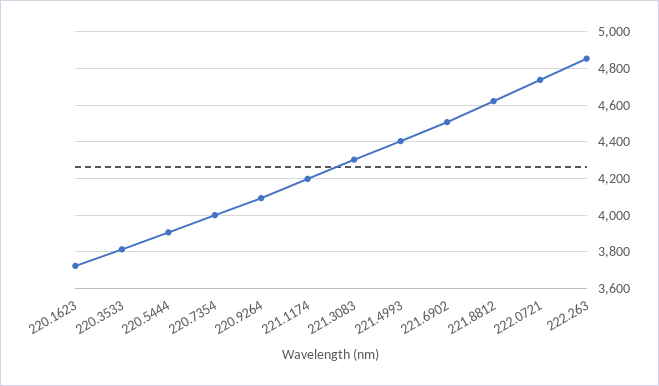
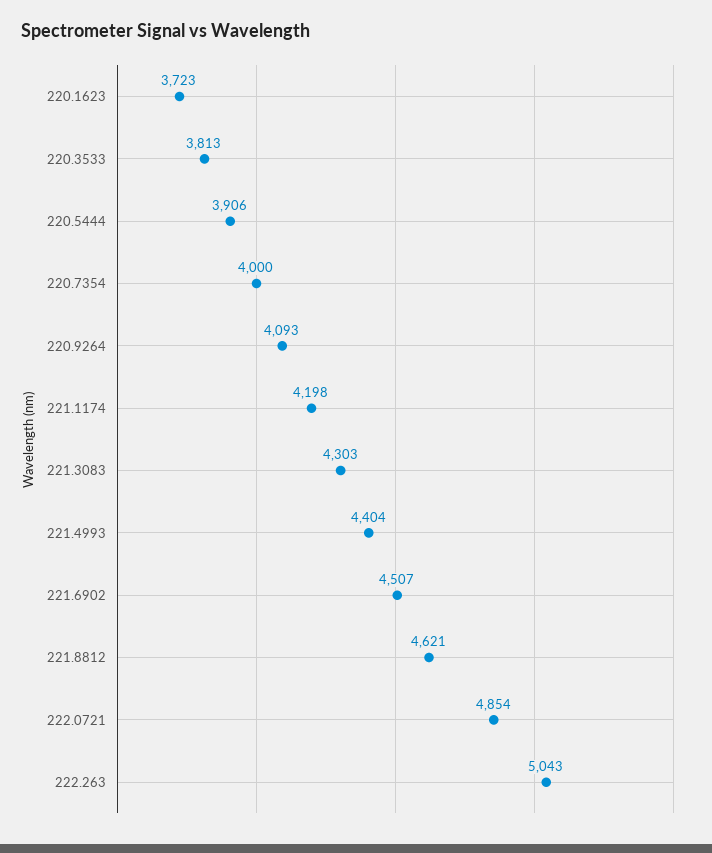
  {
    "220.1623": 3723,
    "220.3533": 3813,
    "220.5444": 3906,
    "220.7354": 4000,
    "220.9264": 4093,
    "221.1174": 4198,
    "221.3083": 4303,
    "221.4993": 4404,
    "221.6902": 4507,
    "221.8812": 4621,
-   "222.0721": 4750,
+   "222.0721": 4854,
-   "222.263": 4850
+   "222.263": 5043
  }

